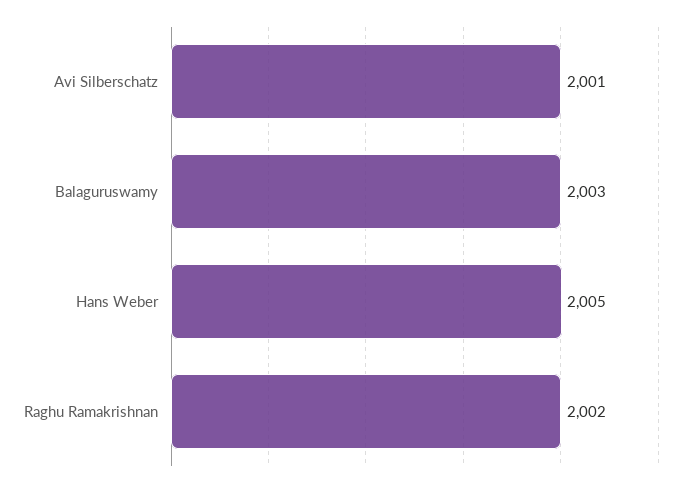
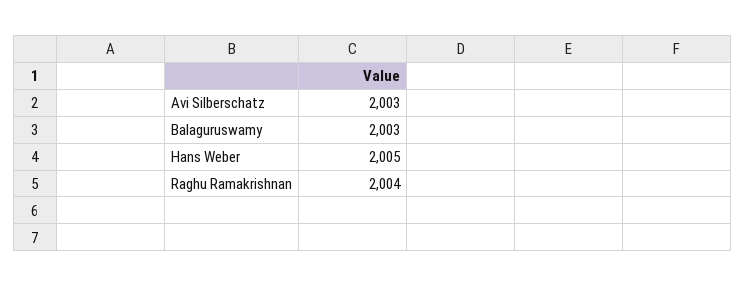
  {
-   "Avi Silberschatz": 2001,
+   "Avi Silberschatz": 2003,
    "Balaguruswamy": 2003,
    "Hans Weber": 2005,
-   "Raghu Ramakrishnan": 2002
+   "Raghu Ramakrishnan": 2004
  }

